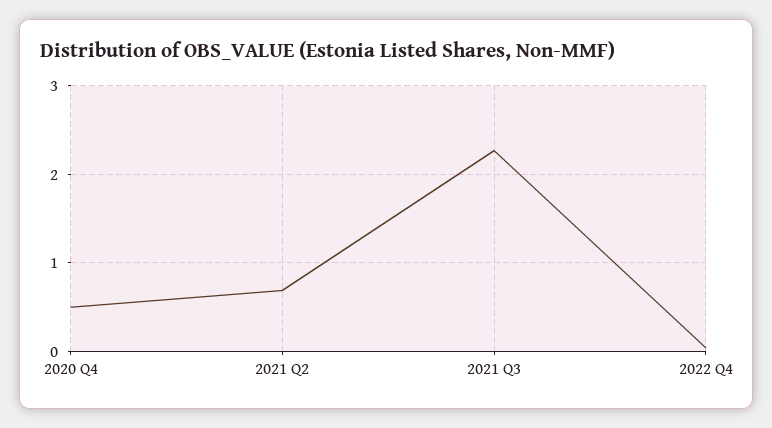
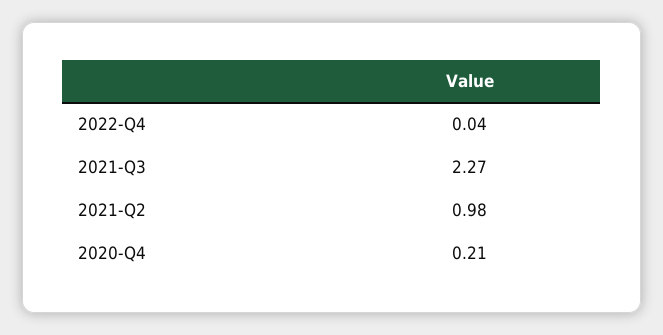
  {
-   "2020 Q4": 0.5,
+   "2020 Q4": 0.21,
-   "2021 Q2": 0.7,
+   "2021 Q2": 0.98,
    "2021 Q3": 2.27,
    "2022 Q4": 0.04
  }

